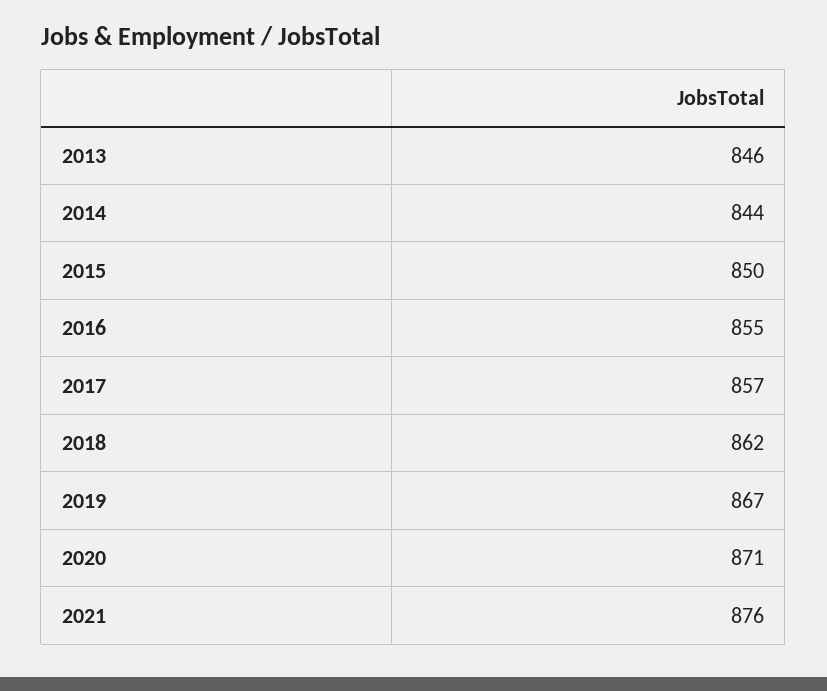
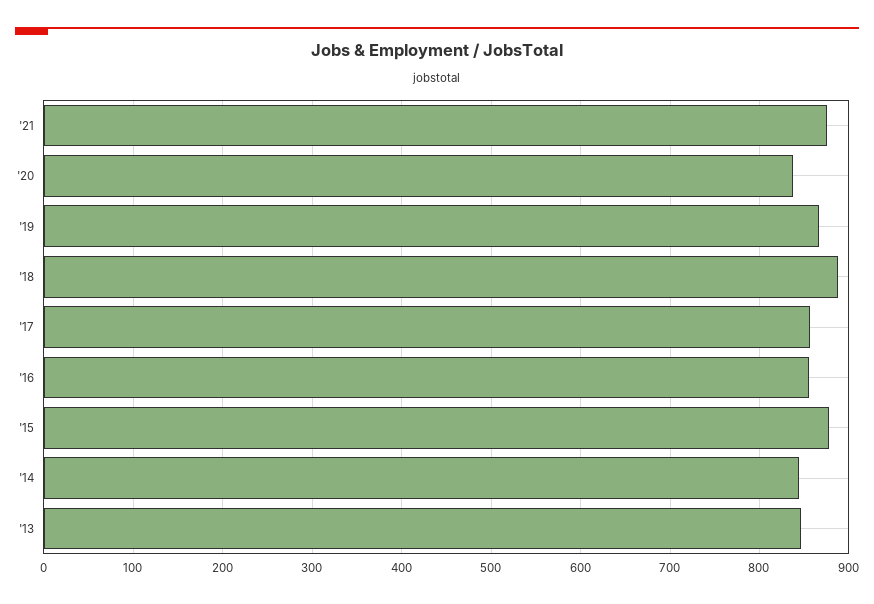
  {
    "2013": 846,
    "2014": 844,
-   "2015": 850,
+   "2015": 880,
    "2016": 855,
    "2017": 857,
-   "2018": 862,
+   "2018": 890,
    "2019": 867,
-   "2020": 871,
+   "2020": 840,
    "2021": 876
  }

